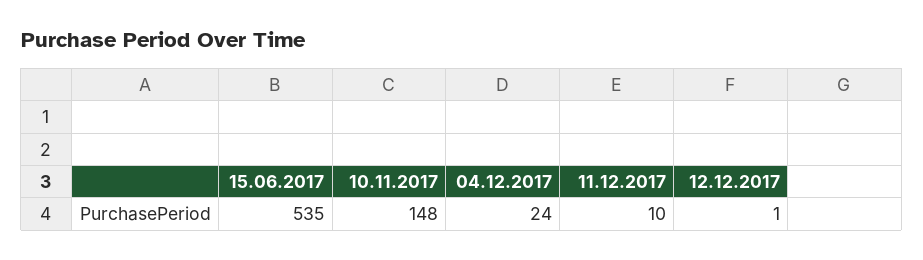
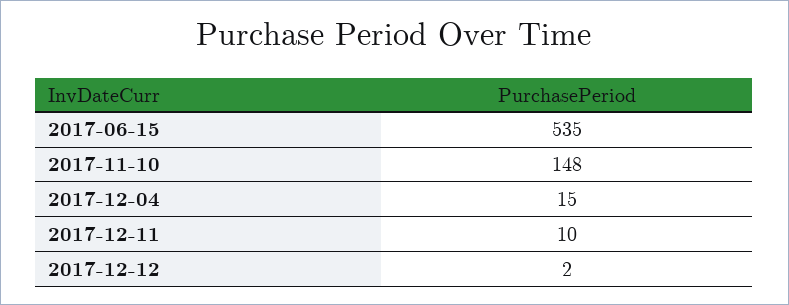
  {
    "15.06.2017": 535,
    "10.11.2017": 148,
-   "04.12.2017": 24,
+   "04.12.2017": 15,
    "11.12.2017": 10,
-   "12.12.2017": 1
+   "12.12.2017": 2
  }

